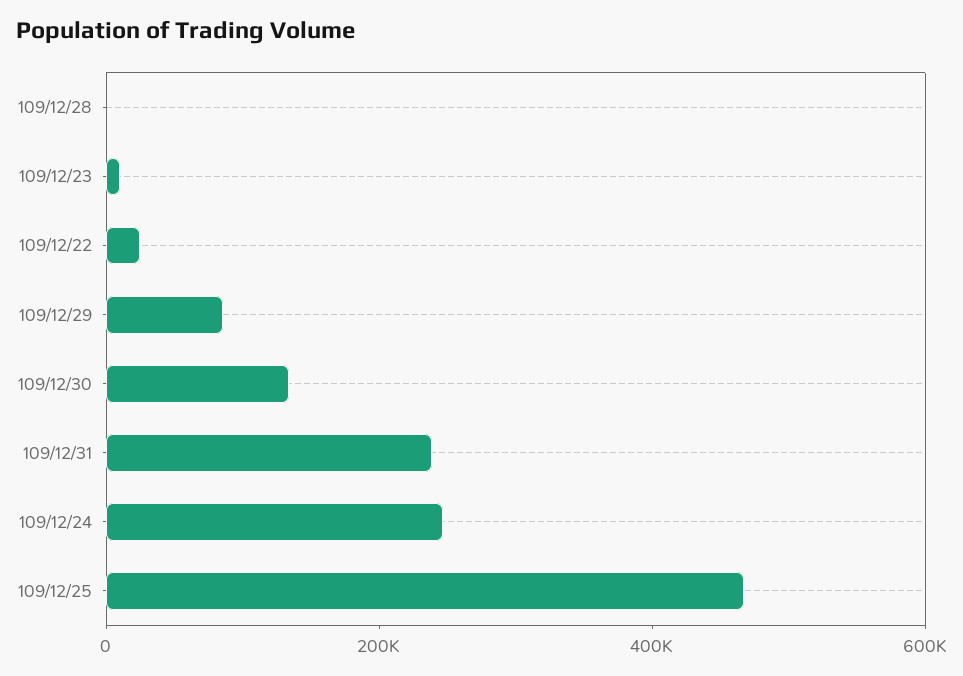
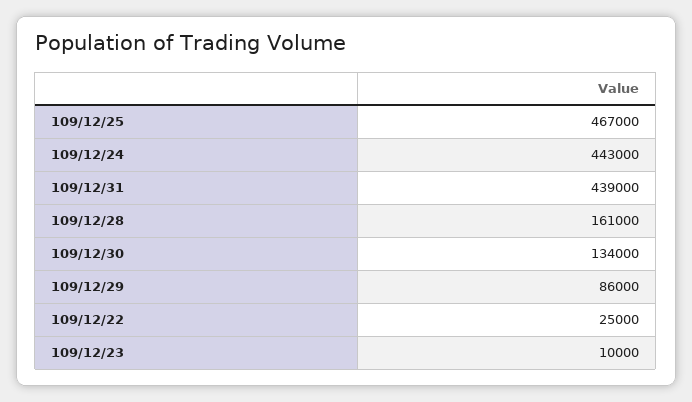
  {
-   "109/12/28": 0,
+   "109/12/28": 161000,
    "109/12/23": 10000,
    "109/12/22": 25000,
    "109/12/29": 86000,
    "109/12/30": 134000,
-   "109/12/31": 250000,
+   "109/12/31": 439000,
-   "109/12/24": 250000,
+   "109/12/24": 443000,
    "109/12/25": 467000
  }

